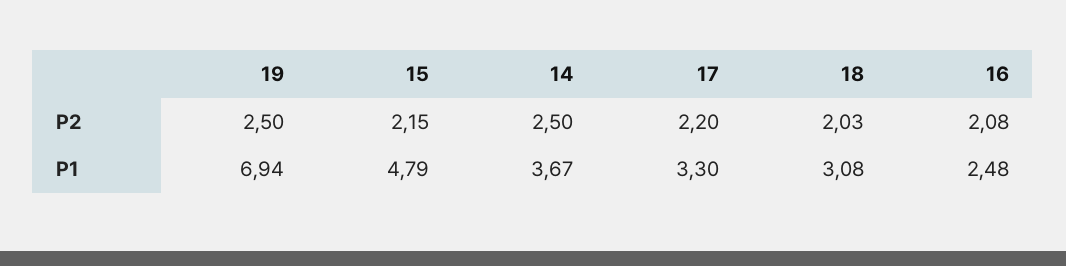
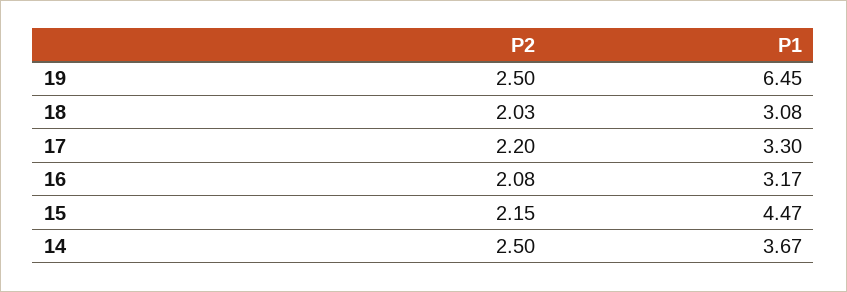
  {
    "19": {
      "P2": 2.5,
-     "P1": 6.94
+     "P1": 6.45
    },
    "15": {
      "P2": 2.15,
-     "P1": 4.79
+     "P1": 4.47
    },
    "14": {
      "P2": 2.5,
      "P1": 3.67
    },
    "17": {
      "P2": 2.2,
      "P1": 3.3
    },
    "18": {
      "P2": 2.03,
      "P1": 3.08
    },
    "16": {
      "P2": 2.08,
-     "P1": 2.48
+     "P1": 3.17
    }
  }

